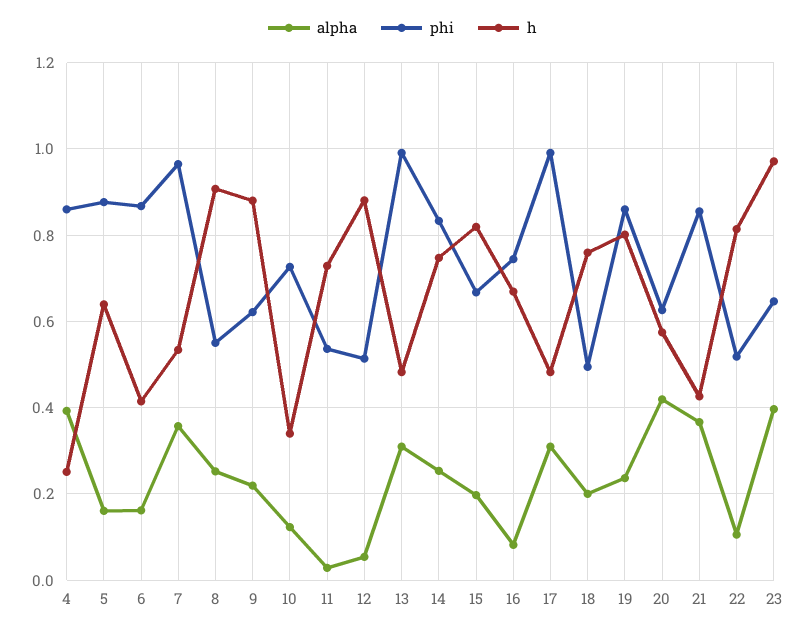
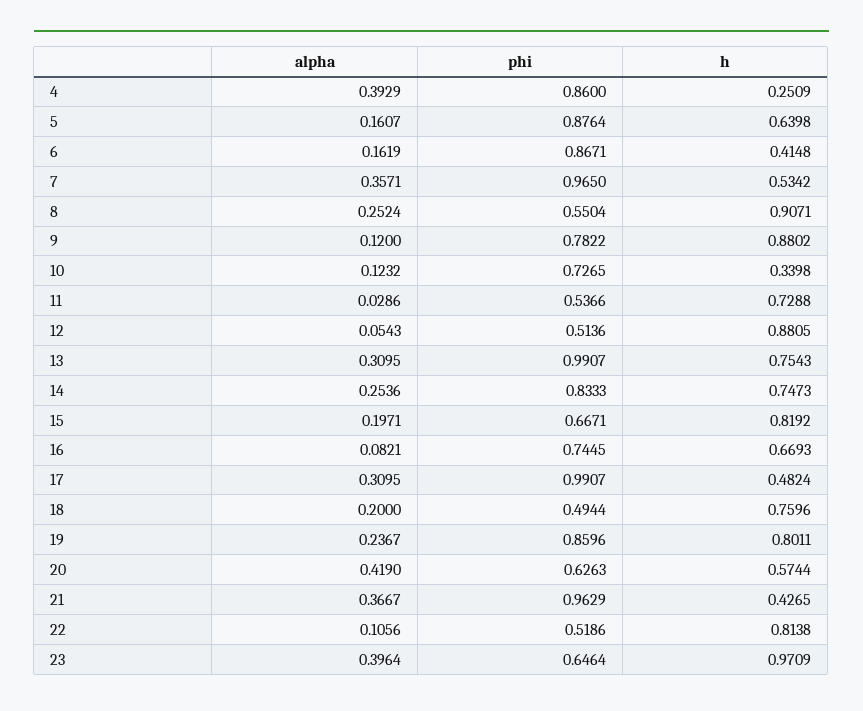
  {
    "alpha": {
      "4": 0.3929,
      "5": 0.1607,
      "6": 0.1619,
      "7": 0.3571,
      "8": 0.2524,
-     "9": 0.22,
+     "9": 0.12,
      "10": 0.1232,
      "11": 0.0286,
      "12": 0.0543,
      "13": 0.3095,
      "14": 0.2536,
      "15": 0.1971,
      "16": 0.0821,
      "17": 0.3095,
      "18": 0.2,
      "19": 0.2367,
      "20": 0.419,
      "21": 0.3667,
      "22": 0.1056,
      "23": 0.3964
    },
    "phi": {
      "4": 0.86,
      "5": 0.8764,
      "6": 0.8671,
      "7": 0.965,
      "8": 0.5504,
-     "9": 0.62,
+     "9": 0.7822,
      "10": 0.7265,
      "11": 0.5366,
      "12": 0.5136,
      "13": 0.9907,
      "14": 0.8333,
      "15": 0.6671,
      "16": 0.7445,
      "17": 0.9907,
      "18": 0.4944,
      "19": 0.8596,
      "20": 0.6263,
-     "21": 0.86,
+     "21": 0.9629,
      "22": 0.5186,
      "23": 0.6464
    },
    "h": {
      "4": 0.2509,
      "5": 0.6398,
      "6": 0.4148,
      "7": 0.5342,
      "8": 0.9071,
      "9": 0.8802,
      "10": 0.3398,
      "11": 0.7288,
      "12": 0.8805,
-     "13": 0.48,
+     "13": 0.7543,
      "14": 0.7473,
      "15": 0.8192,
      "16": 0.6693,
      "17": 0.4824,
      "18": 0.7596,
      "19": 0.8011,
      "20": 0.5744,
      "21": 0.4265,
      "22": 0.8138,
      "23": 0.9709
    }
  }

